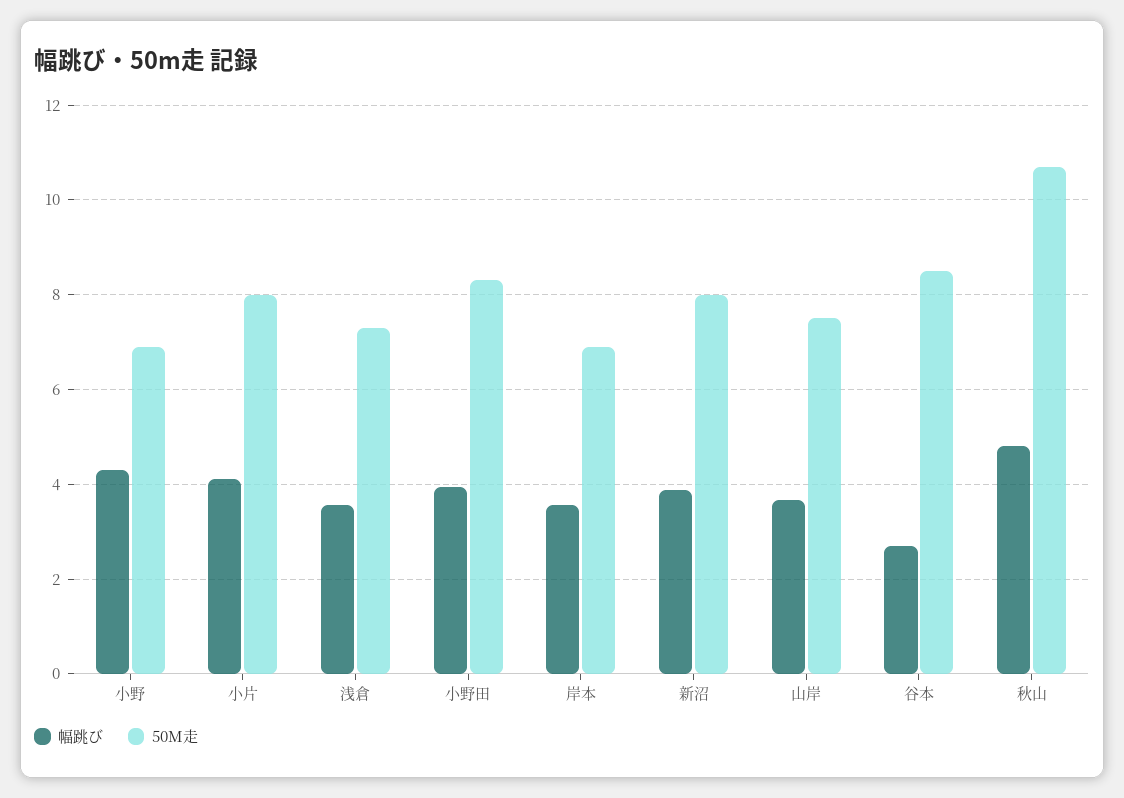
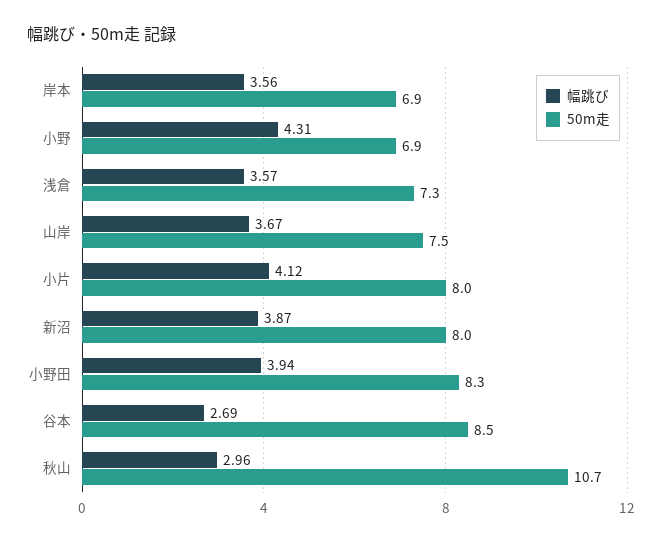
  {
    "幅跳び": {
      "小野": 4.31,
      "小片": 4.12,
      "浅倉": 3.57,
      "小野田": 3.94,
      "岸本": 3.56,
      "新沼": 3.87,
      "山岸": 3.67,
      "谷本": 2.69,
-     "秋山": 4.8
+     "秋山": 2.96
    },
    "50M走": {
      "小野": 6.9,
      "小片": 8,
      "浅倉": 7.3,
      "小野田": 8.3,
      "岸本": 6.9,
      "新沼": 8,
      "山岸": 7.5,
      "谷本": 8.5,
      "秋山": 10.7
    }
  }

